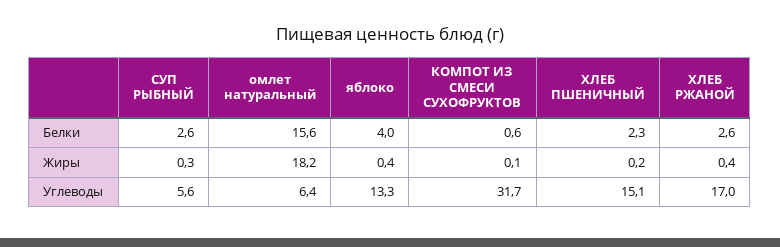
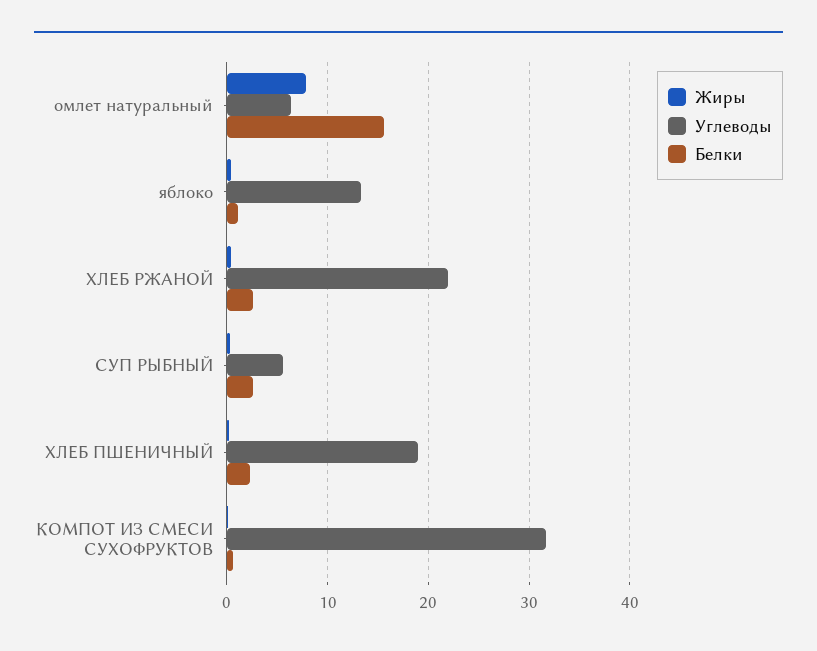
  {
    "Белки": {
      "СУП РЫБНЫЙ": 2.6,
      "омлет натуральный": 15.6,
-     "яблоко": 4,
+     "яблоко": 1,
      "КОМПОТ ИЗ СМЕСИ СУХОФРУКТОВ": 0.6,
      "ХЛЕБ ПШЕНИЧНЫЙ": 2.3,
      "ХЛЕБ РЖАНОЙ": 2.6
    },
    "Жиры": {
      "СУП РЫБНЫЙ": 0.3,
-     "омлет натуральный": 18.2,
+     "омлет натуральный": 8,
      "яблоко": 0.4,
      "КОМПОТ ИЗ СМЕСИ СУХОФРУКТОВ": 0.1,
      "ХЛЕБ ПШЕНИЧНЫЙ": 0.2,
      "ХЛЕБ РЖАНОЙ": 0.4
    },
    "Углеводы": {
      "СУП РЫБНЫЙ": 5.6,
      "омлет натуральный": 6.4,
      "яблоко": 13.3,
      "КОМПОТ ИЗ СМЕСИ СУХОФРУКТОВ": 31.7,
-     "ХЛЕБ ПШЕНИЧНЫЙ": 15.1,
+     "ХЛЕБ ПШЕНИЧНЫЙ": 19,
-     "ХЛЕБ РЖАНОЙ": 17
+     "ХЛЕБ РЖАНОЙ": 22
    }
  }

